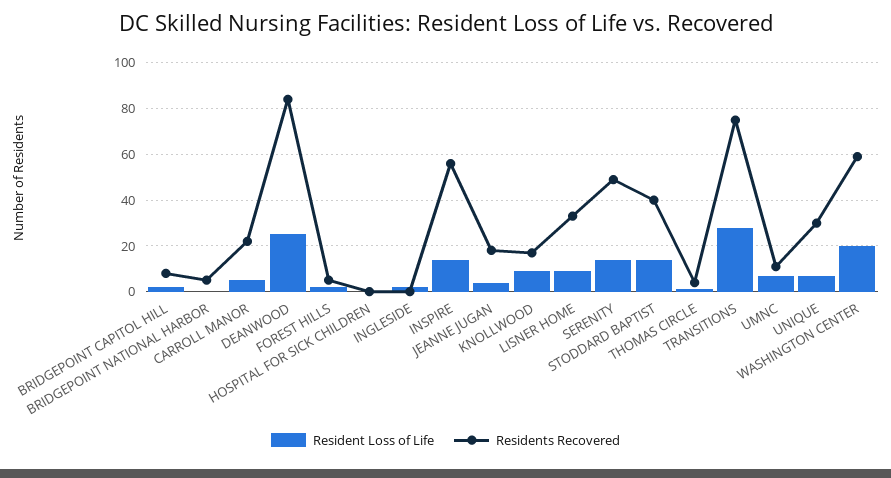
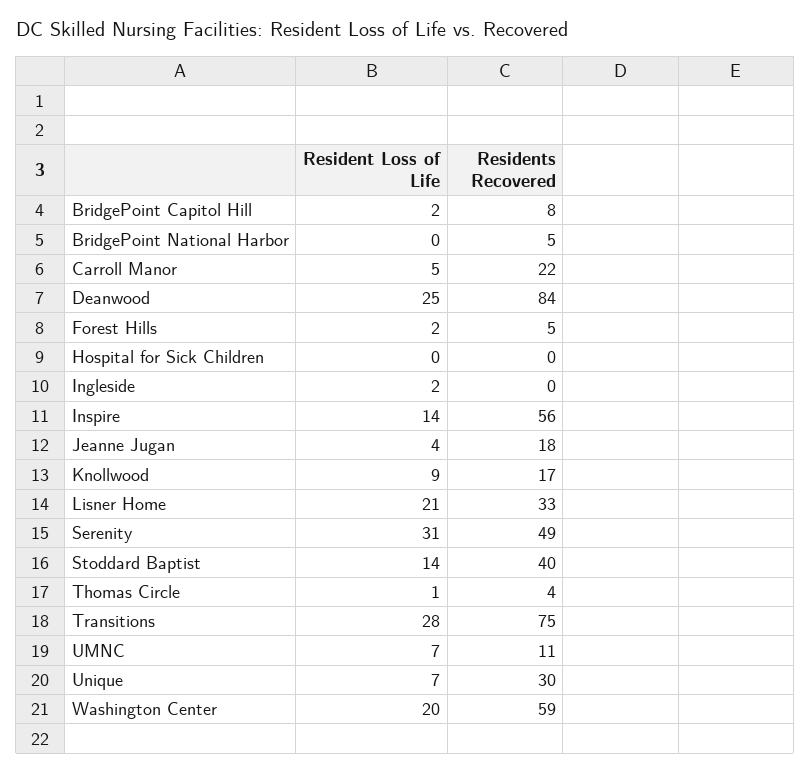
  {
    "Resident Loss of Life": {
      "BRIDGEPOINT CAPITOL HILL": 2,
      "BRIDGEPOINT NATIONAL HARBOR": 0,
      "CARROLL MANOR": 5,
      "DEANWOOD": 25,
      "FOREST HILLS": 2,
      "HOSPITAL FOR SICK CHILDREN": 0,
      "INGLESIDE": 2,
      "INSPIRE": 14,
      "JEANNE JUGAN": 4,
      "KNOLLWOOD": 9,
-     "LISNER HOME": 10,
+     "LISNER HOME": 21,
-     "SERENITY": 15,
+     "SERENITY": 31,
      "STODDARD BAPTIST": 14,
      "THOMAS CIRCLE": 1,
      "TRANSITIONS": 28,
      "UMNC": 7,
      "UNIQUE": 7,
      "WASHINGTON CENTER": 20
    },
    "Residents Recovered": {
      "BRIDGEPOINT CAPITOL HILL": 8,
      "BRIDGEPOINT NATIONAL HARBOR": 5,
      "CARROLL MANOR": 22,
      "DEANWOOD": 84,
      "FOREST HILLS": 5,
      "HOSPITAL FOR SICK CHILDREN": 0,
      "INGLESIDE": 0,
      "INSPIRE": 56,
      "JEANNE JUGAN": 18,
      "KNOLLWOOD": 17,
      "LISNER HOME": 33,
      "SERENITY": 49,
      "STODDARD BAPTIST": 40,
      "THOMAS CIRCLE": 4,
      "TRANSITIONS": 75,
      "UMNC": 11,
      "UNIQUE": 30,
      "WASHINGTON CENTER": 59
    }
  }

